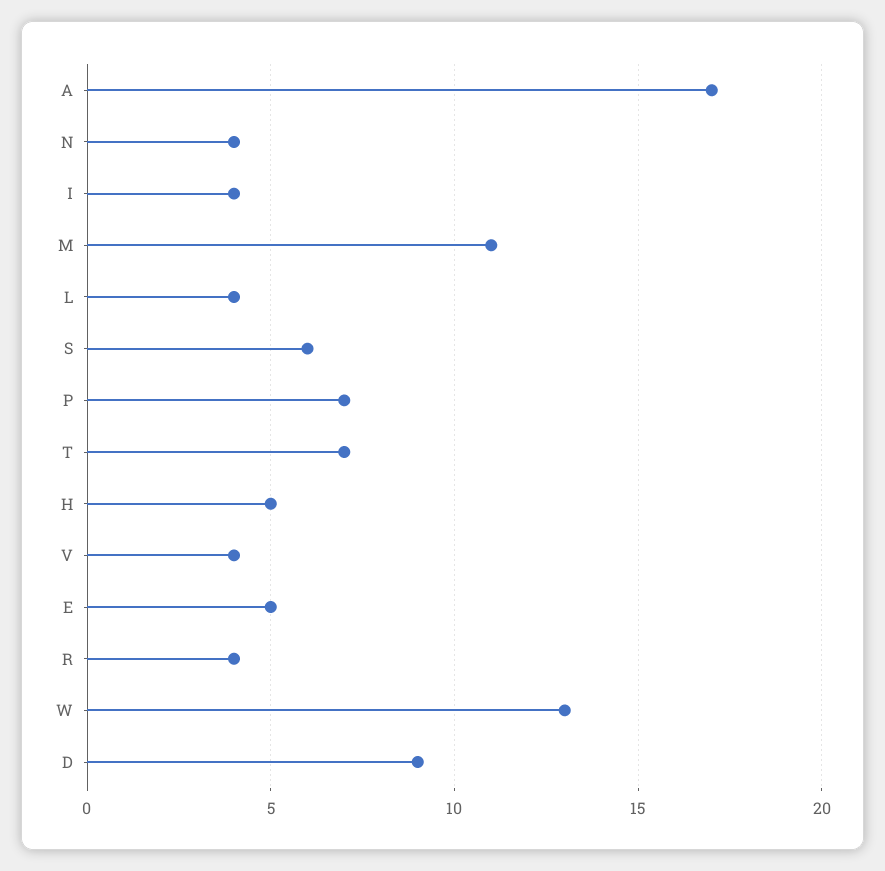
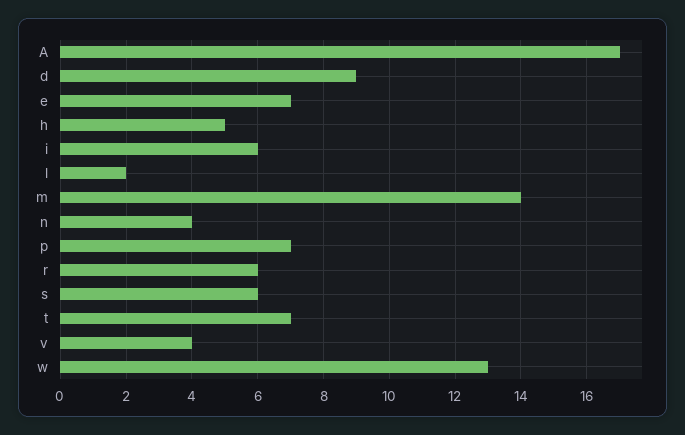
  {
    "A": 17,
    "N": 4,
-   "I": 4,
+   "I": 6,
-   "M": 11,
+   "M": 14,
-   "L": 4,
+   "L": 2,
    "S": 6,
    "P": 7,
    "T": 7,
    "H": 5,
    "V": 4,
-   "E": 5,
+   "E": 7,
-   "R": 4,
+   "R": 6,
    "W": 13,
    "D": 9
  }

